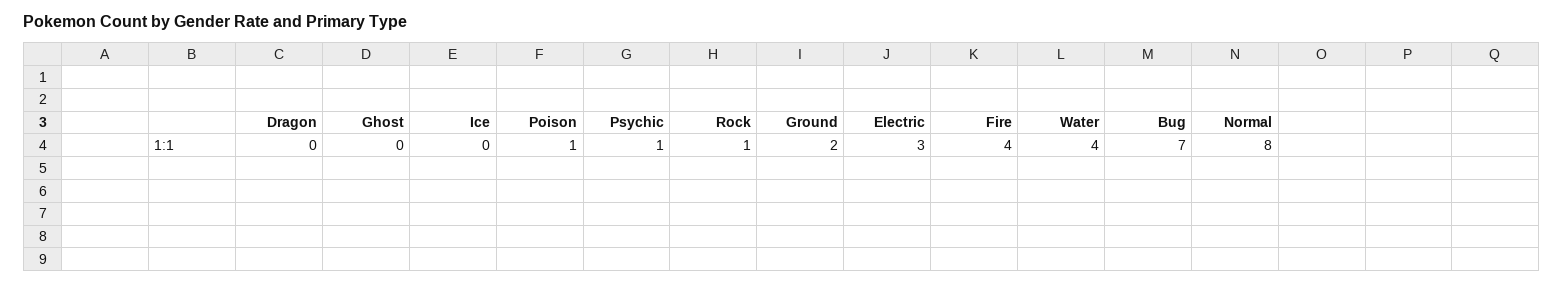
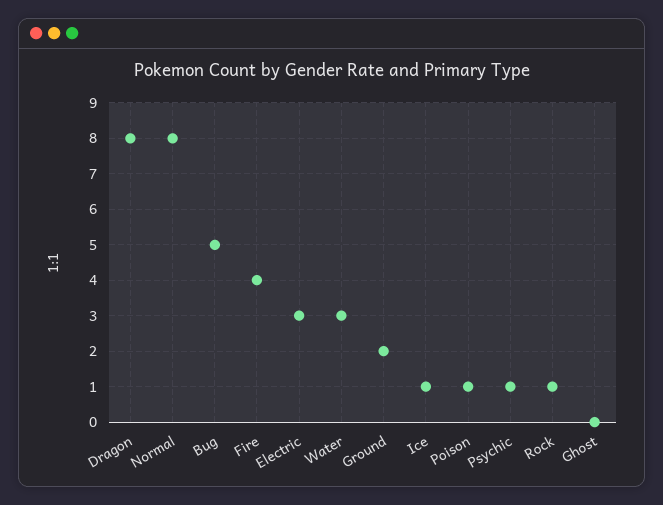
  {
-   "Dragon": 0,
+   "Dragon": 8,
    "Ghost": 0,
-   "Ice": 0,
+   "Ice": 1,
    "Poison": 1,
    "Psychic": 1,
    "Rock": 1,
    "Ground": 2,
    "Electric": 3,
    "Fire": 4,
-   "Water": 4,
+   "Water": 3,
-   "Bug": 7,
+   "Bug": 5,
    "Normal": 8
  }

